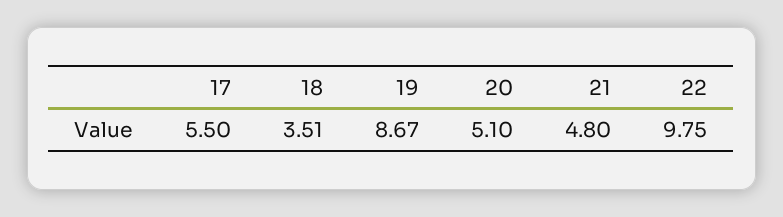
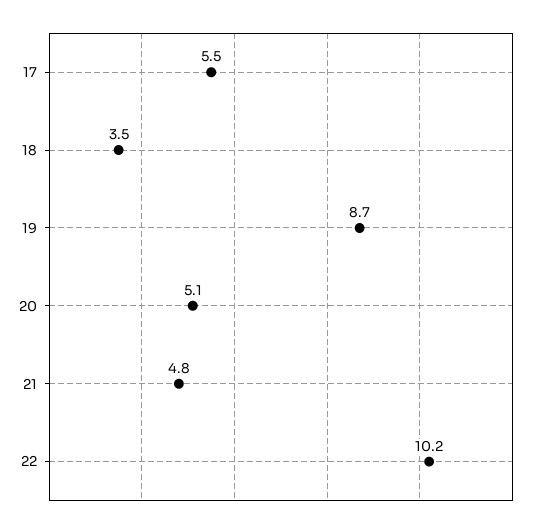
  {
    "17": 5.5,
    "18": 3.51,
    "19": 8.67,
    "20": 5.1,
    "21": 4.8,
-   "22": 9.75
+   "22": 10.2
  }

